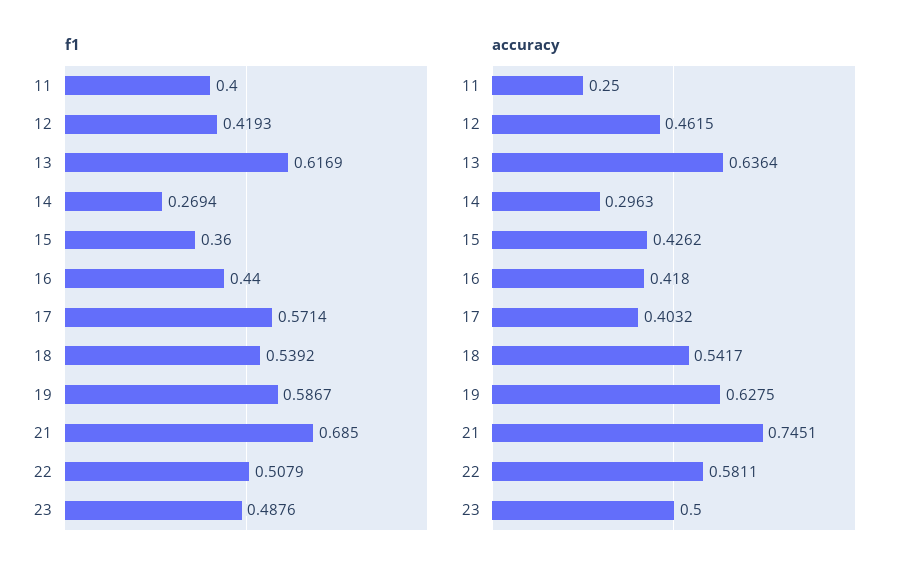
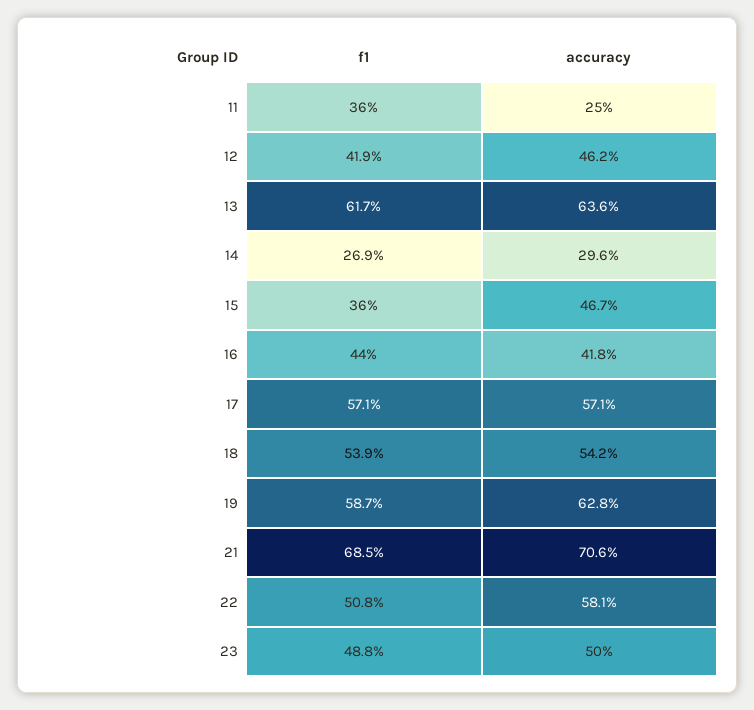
  {
    "f1": {
-     "11": 0.4,
+     "11": 0.36,
      "12": 0.4193,
      "13": 0.6169,
      "14": 0.2694,
      "15": 0.36,
      "16": 0.44,
      "17": 0.5714,
      "18": 0.5392,
      "19": 0.5867,
      "21": 0.685,
      "22": 0.5079,
      "23": 0.4876
    },
    "accuracy": {
      "11": 0.25,
      "12": 0.4615,
      "13": 0.6364,
      "14": 0.2963,
-     "15": 0.4262,
+     "15": 0.467,
      "16": 0.418,
-     "17": 0.4032,
+     "17": 0.571,
      "18": 0.5417,
      "19": 0.6275,
-     "21": 0.7451,
+     "21": 0.706,
      "22": 0.5811,
      "23": 0.5
    }
  }

